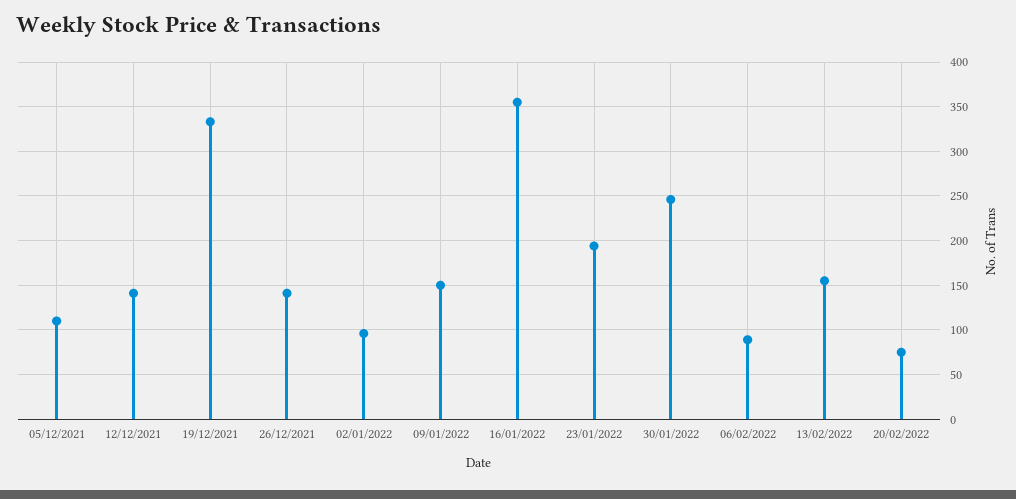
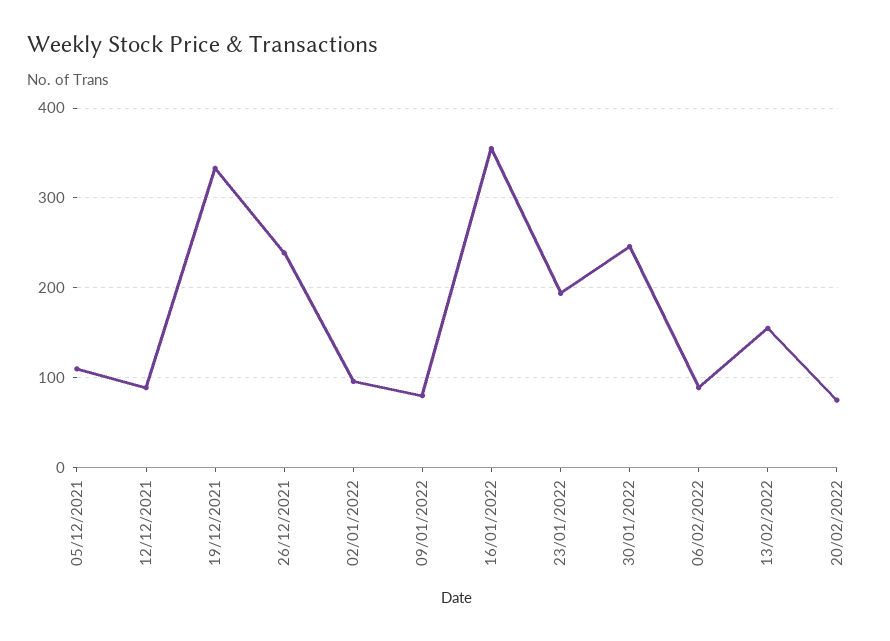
  {
    "05/12/2021": 110,
-   "12/12/2021": 140,
+   "12/12/2021": 90,
    "19/12/2021": 330,
-   "26/12/2021": 140,
+   "26/12/2021": 240,
    "02/01/2022": 100,
-   "09/01/2022": 150,
+   "09/01/2022": 80,
    "16/01/2022": 360,
    "23/01/2022": 190,
    "30/01/2022": 250,
    "06/02/2022": 90,
    "13/02/2022": 160,
    "20/02/2022": 80
  }

